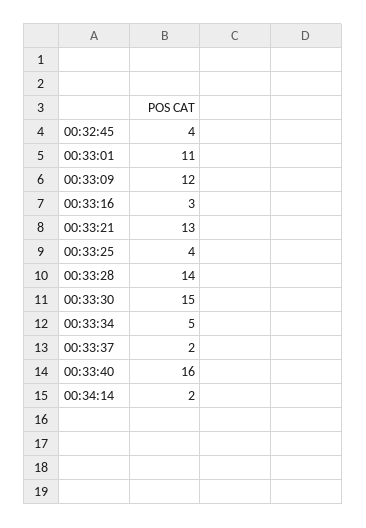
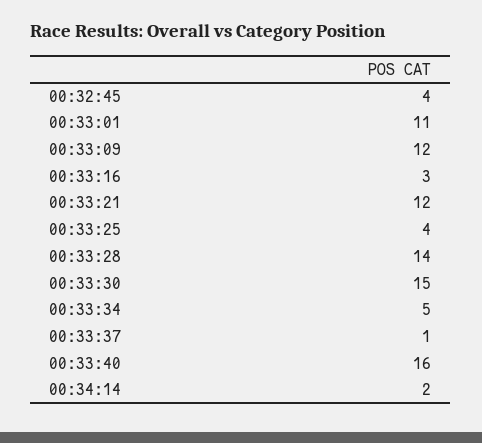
  {
    "00:32:45": 4,
    "00:33:01": 11,
    "00:33:09": 12,
    "00:33:16": 3,
-   "00:33:21": 13,
+   "00:33:21": 12,
    "00:33:25": 4,
    "00:33:28": 14,
    "00:33:30": 15,
    "00:33:34": 5,
-   "00:33:37": 2,
+   "00:33:37": 1,
    "00:33:40": 16,
    "00:34:14": 2
  }

